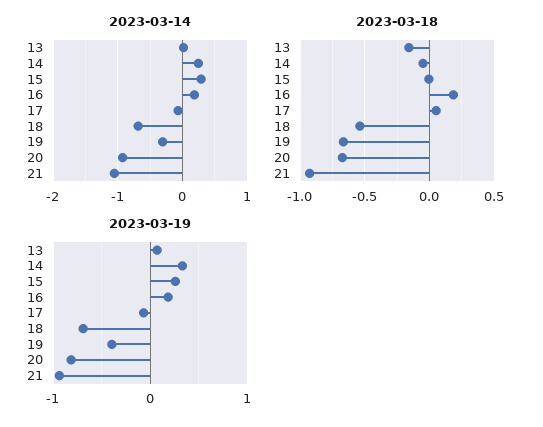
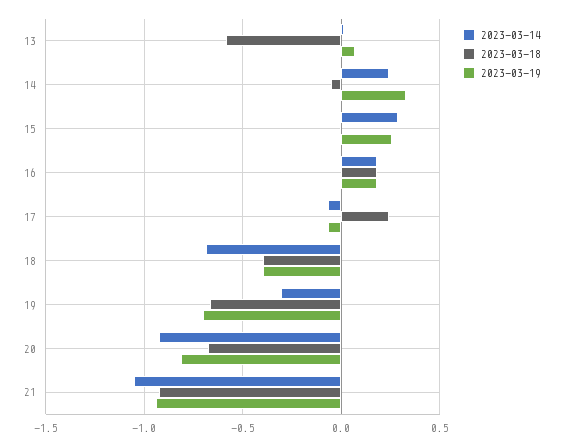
  {
    "2023-03-14": {
      "13": 0,
      "14": 0.25,
      "15": 0.3,
      "16": 0.2,
      "17": -0.05,
      "18": -0.7,
      "19": -0.3,
      "20": -0.95,
      "21": -1.05
    },
    "2023-03-18": {
-     "13": -0.15,
+     "13": -0.6,
      "14": -0.05,
      "15": 0,
      "16": 0.2,
-     "17": 0.05,
+     "17": 0.25,
-     "18": -0.55,
+     "18": -0.4,
      "19": -0.65,
      "20": -0.65,
      "21": -0.95
    },
    "2023-03-19": {
      "13": 0.05,
      "14": 0.35,
      "15": 0.25,
      "16": 0.2,
      "17": -0.05,
-     "18": -0.7,
+     "18": -0.4,
-     "19": -0.4,
+     "19": -0.7,
      "20": -0.8,
      "21": -0.95
    }
  }

